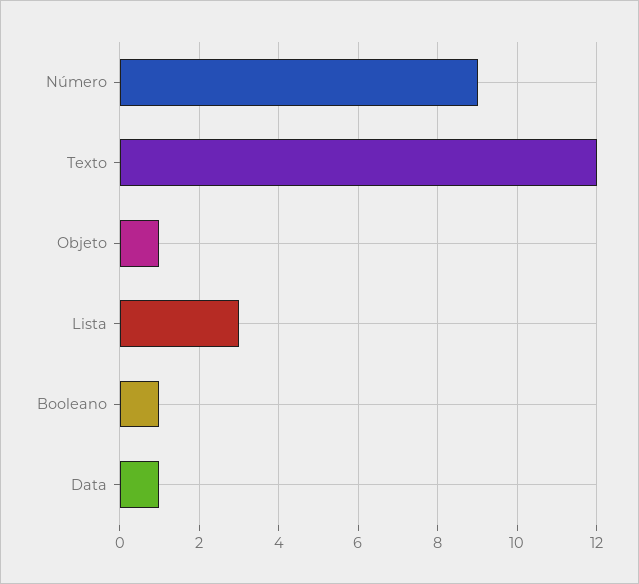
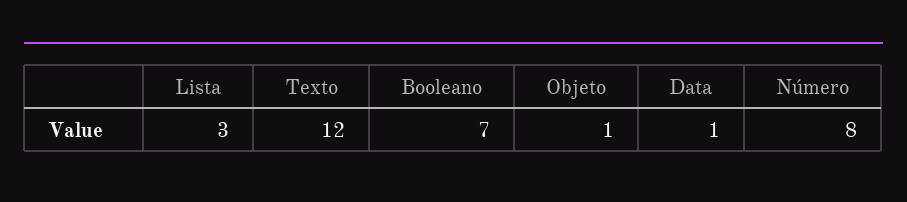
  {
-   "Número": 9,
+   "Número": 8,
    "Texto": 12,
    "Objeto": 1,
    "Lista": 3,
-   "Booleano": 1,
+   "Booleano": 7,
    "Data": 1
  }

